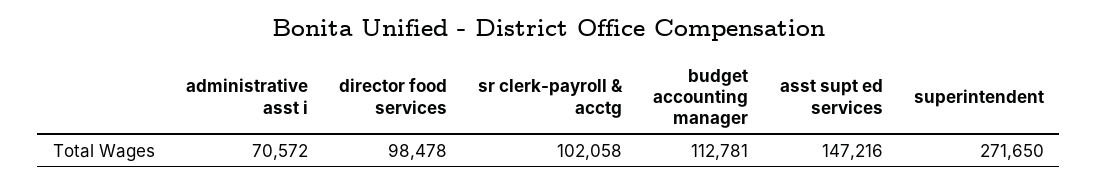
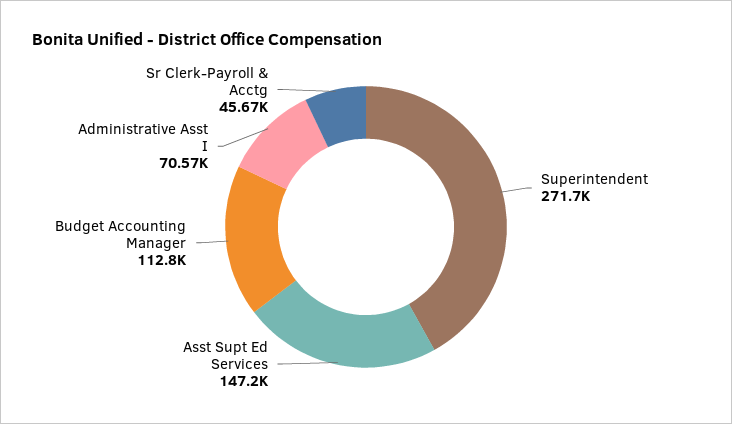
  {
    "administrative asst i": 70572,
-   "director food services": 98478,
-   "sr clerk-payroll & acctg": 102058,
+   "sr clerk-payroll & acctg": 45670,
    "budget accounting manager": 112781,
    "asst supt ed services": 147216,
    "superintendent": 271650
  }

